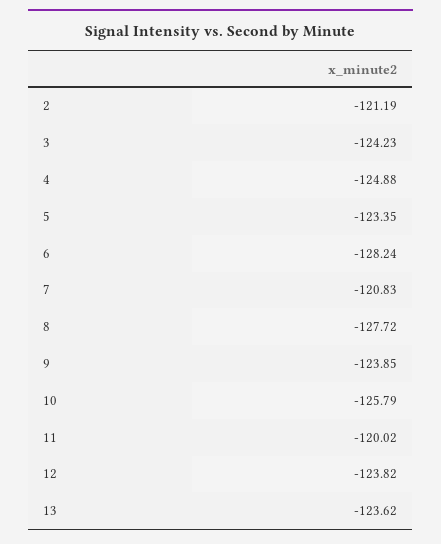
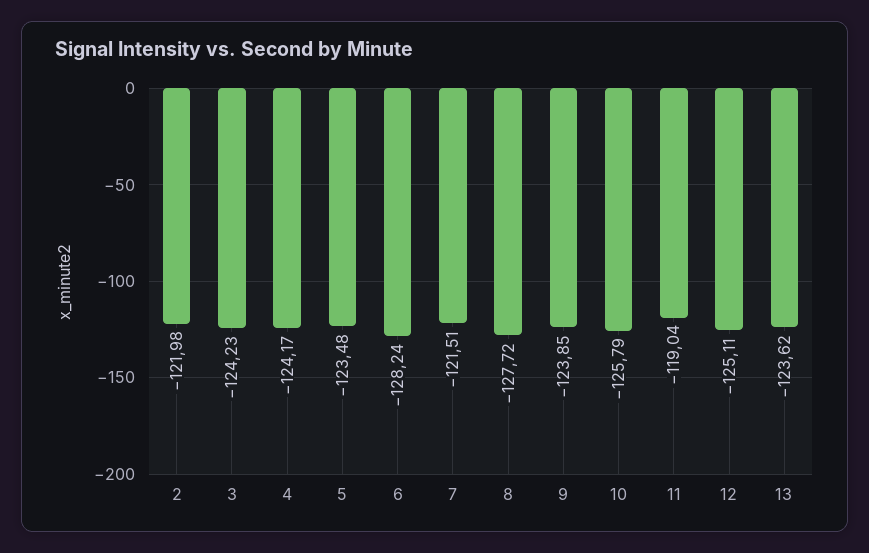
  {
-   "2": -121.19,
+   "2": -121.98,
    "3": -124.23,
-   "4": -124.88,
+   "4": -124.17,
-   "5": -123.35,
+   "5": -123.48,
    "6": -128.24,
-   "7": -120.83,
+   "7": -121.51,
    "8": -127.72,
    "9": -123.85,
    "10": -125.79,
-   "11": -120.02,
+   "11": -119.04,
-   "12": -123.82,
+   "12": -125.11,
    "13": -123.62
  }

